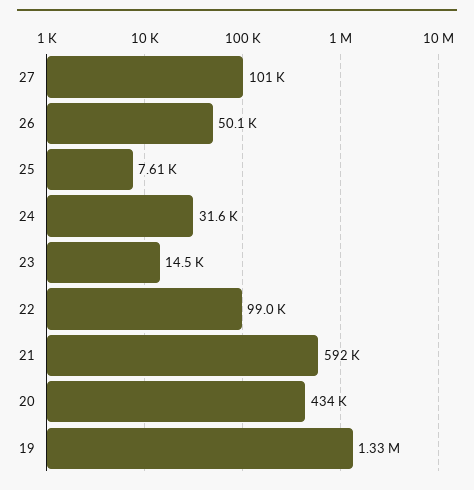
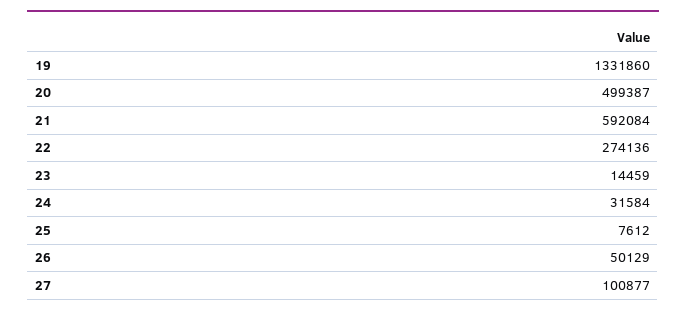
  {
    "27": 100877,
    "26": 50129,
    "25": 7612,
    "24": 31584,
    "23": 14459,
-   "22": 99000,
+   "22": 274136,
    "21": 592084,
-   "20": 434000,
+   "20": 499387,
    "19": 1331860
  }

